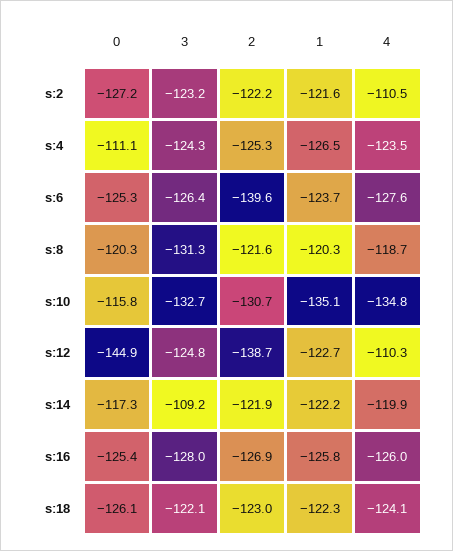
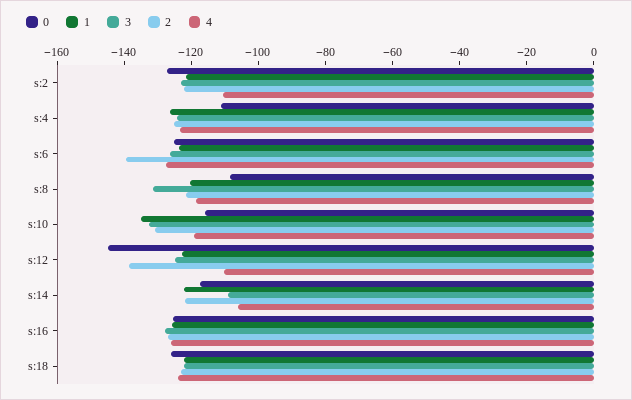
  {
    "0": {
      "s:2": -127.2,
      "s:4": -111.1,
      "s:6": -125.3,
-     "s:8": -120.3,
+     "s:8": -110,
      "s:10": -115.8,
      "s:12": -144.9,
      "s:14": -117.3,
      "s:16": -125.4,
      "s:18": -126.1
    },
    "3": {
      "s:2": -123.2,
      "s:4": -124.3,
      "s:6": -126.4,
      "s:8": -131.3,
      "s:10": -132.7,
      "s:12": -124.8,
      "s:14": -109.2,
      "s:16": -128,
      "s:18": -122.1
    },
    "2": {
      "s:2": -122.2,
      "s:4": -125.3,
      "s:6": -139.6,
      "s:8": -121.6,
      "s:10": -130.7,
      "s:12": -138.7,
      "s:14": -121.9,
      "s:16": -126.9,
      "s:18": -123
    },
    "1": {
      "s:2": -121.6,
      "s:4": -126.5,
      "s:6": -123.7,
      "s:8": -120.3,
      "s:10": -135.1,
      "s:12": -122.7,
      "s:14": -122.2,
      "s:16": -125.8,
      "s:18": -122.3
    },
    "4": {
      "s:2": -110.5,
      "s:4": -123.5,
      "s:6": -127.6,
      "s:8": -118.7,
-     "s:10": -134.8,
+     "s:10": -120,
      "s:12": -110.3,
-     "s:14": -119.9,
+     "s:14": -105,
      "s:16": -126,
      "s:18": -124.1
    }
  }

